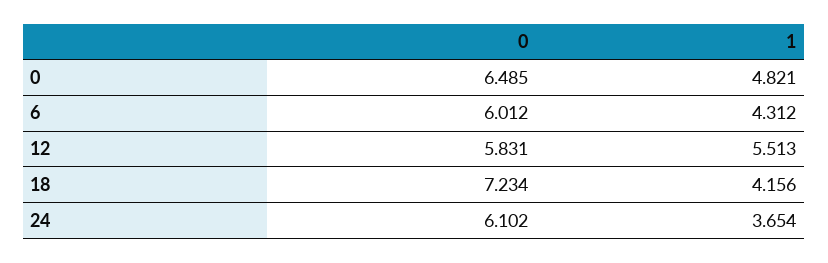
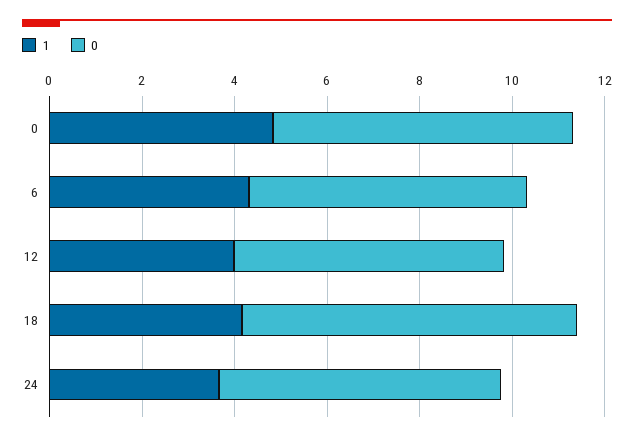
  {
    "0": {
      "0": 6.485,
      "6": 6.012,
      "12": 5.831,
      "18": 7.234,
      "24": 6.102
    },
    "1": {
      "0": 4.821,
      "6": 4.312,
-     "12": 5.513,
+     "12": 4,
      "18": 4.156,
      "24": 3.654
    }
  }

